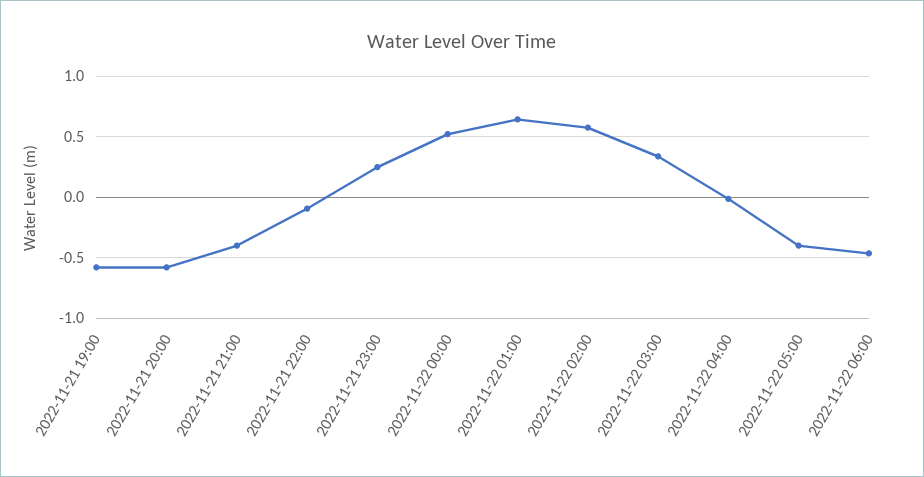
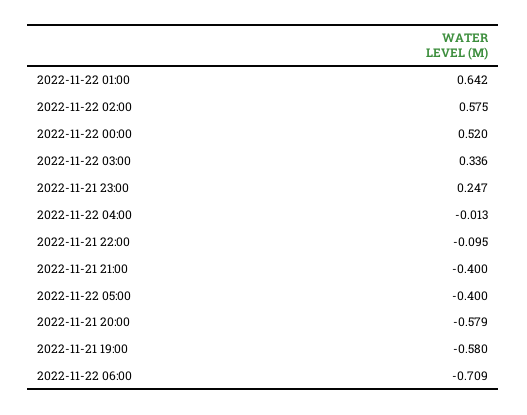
  {
    "2022-11-21 19:00": -0.58,
    "2022-11-21 20:00": -0.579,
    "2022-11-21 21:00": -0.4,
    "2022-11-21 22:00": -0.095,
    "2022-11-21 23:00": 0.247,
    "2022-11-22 00:00": 0.52,
    "2022-11-22 01:00": 0.642,
    "2022-11-22 02:00": 0.575,
    "2022-11-22 03:00": 0.336,
    "2022-11-22 04:00": -0.013,
    "2022-11-22 05:00": -0.4,
-   "2022-11-22 06:00": -0.45
+   "2022-11-22 06:00": -0.709
  }

